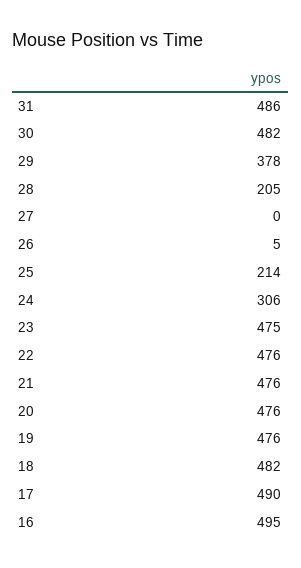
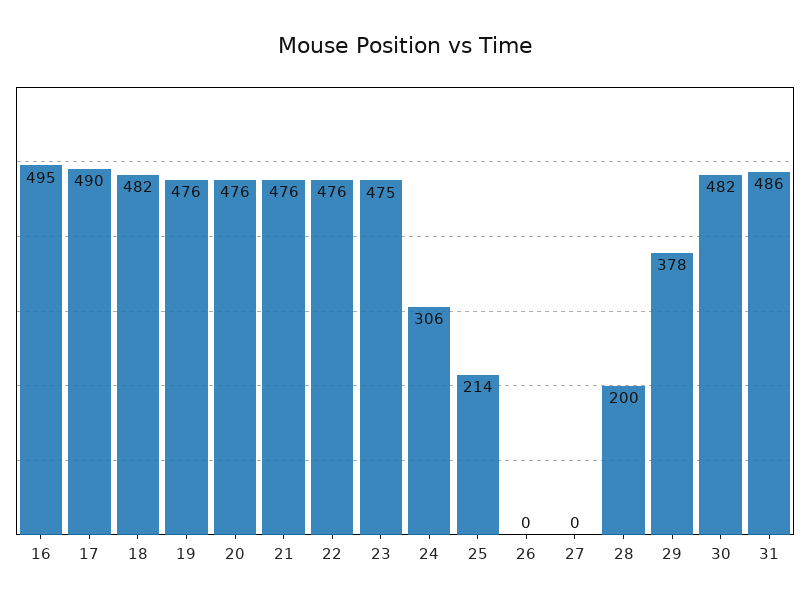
  {
    "31": 486,
    "30": 482,
    "29": 378,
-   "28": 205,
+   "28": 200,
    "27": 0,
-   "26": 5,
+   "26": 0,
    "25": 214,
    "24": 306,
    "23": 475,
    "22": 476,
    "21": 476,
    "20": 476,
    "19": 476,
    "18": 482,
    "17": 490,
    "16": 495
  }

